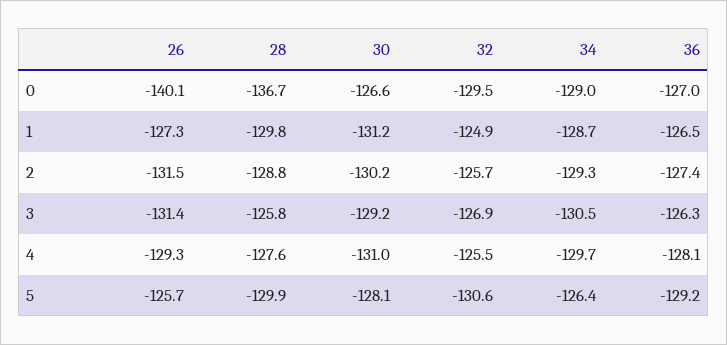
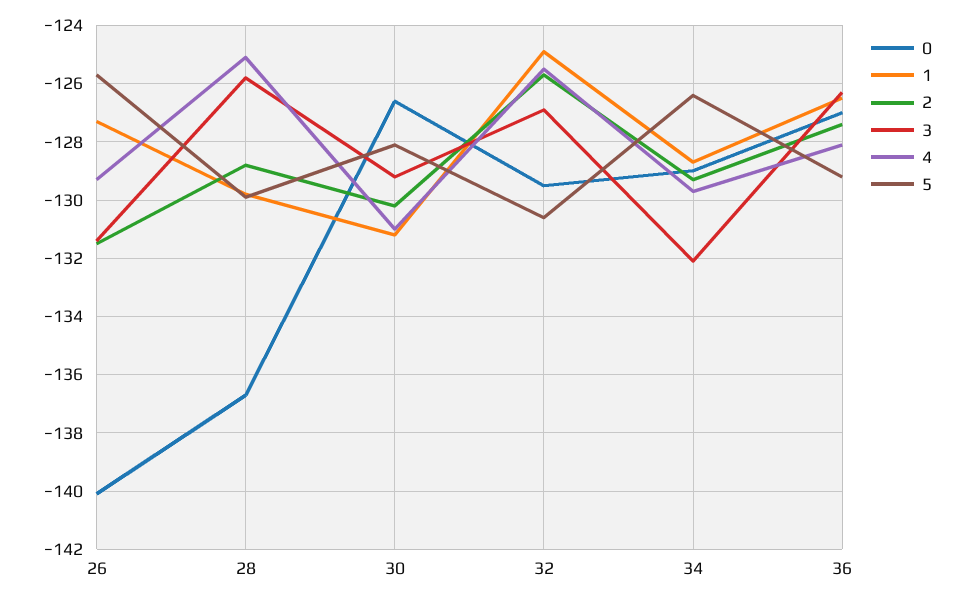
  {
    "0": {
      "26": -140.1,
      "28": -136.7,
      "30": -126.6,
      "32": -129.5,
      "34": -129,
      "36": -127
    },
    "1": {
      "26": -127.3,
      "28": -129.8,
      "30": -131.2,
      "32": -124.9,
      "34": -128.7,
      "36": -126.5
    },
    "2": {
      "26": -131.5,
      "28": -128.8,
      "30": -130.2,
      "32": -125.7,
      "34": -129.3,
      "36": -127.4
    },
    "3": {
      "26": -131.4,
      "28": -125.8,
      "30": -129.2,
      "32": -126.9,
-     "34": -130.5,
+     "34": -132,
      "36": -126.3
    },
    "4": {
      "26": -129.3,
-     "28": -127.6,
+     "28": -125,
      "30": -131,
      "32": -125.5,
      "34": -129.7,
      "36": -128.1
    },
    "5": {
      "26": -125.7,
      "28": -129.9,
      "30": -128.1,
      "32": -130.6,
      "34": -126.4,
      "36": -129.2
    }
  }

